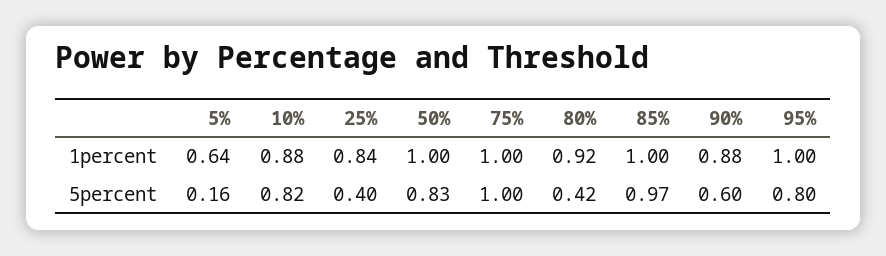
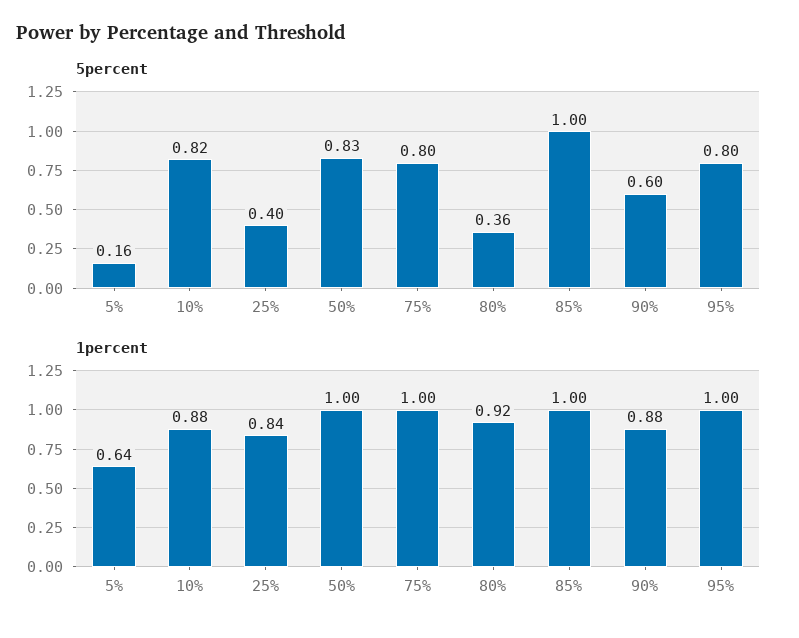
  {
    "1percent": {
      "5%": 0.64,
      "10%": 0.88,
      "25%": 0.84,
      "50%": 1,
      "75%": 1,
      "80%": 0.92,
      "85%": 1,
      "90%": 0.88,
      "95%": 1
    },
    "5percent": {
      "5%": 0.16,
      "10%": 0.82,
      "25%": 0.4,
      "50%": 0.83,
-     "75%": 1,
+     "75%": 0.8,
-     "80%": 0.42,
+     "80%": 0.36,
-     "85%": 0.97,
+     "85%": 1,
      "90%": 0.6,
      "95%": 0.8
    }
  }

